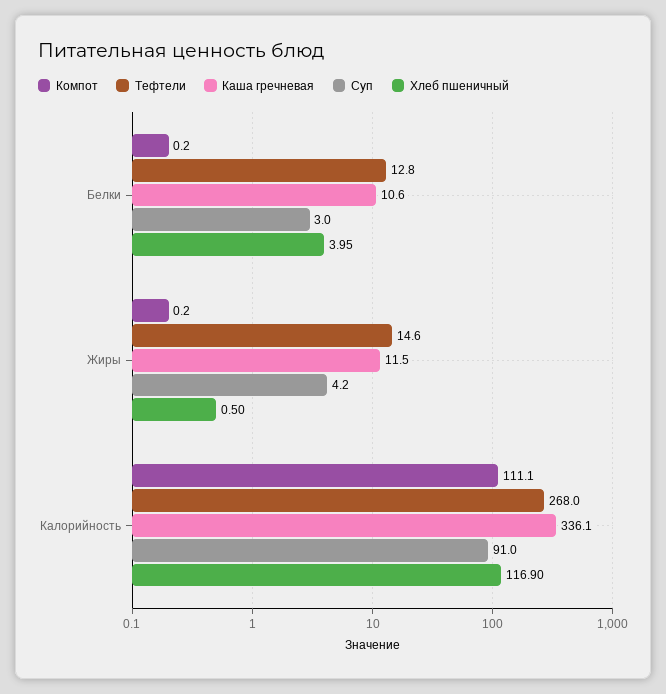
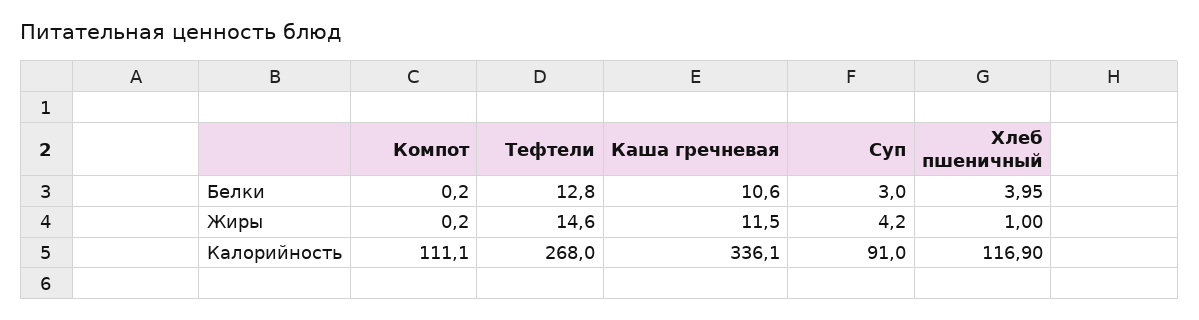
  {
    "Компот": {
      "Белки": 0.2,
      "Жиры": 0.2,
      "Калорийность": 111.1
    },
    "Тефтели": {
      "Белки": 12.8,
      "Жиры": 14.6,
      "Калорийность": 268
    },
    "Каша гречневая": {
      "Белки": 10.6,
      "Жиры": 11.5,
      "Калорийность": 336.1
    },
    "Суп": {
      "Белки": 3,
      "Жиры": 4.2,
      "Калорийность": 91
    },
    "Хлеб пшеничный": {
      "Белки": 3.95,
-     "Жиры": 0.5,
+     "Жиры": 1,
      "Калорийность": 116.9
    }
  }

